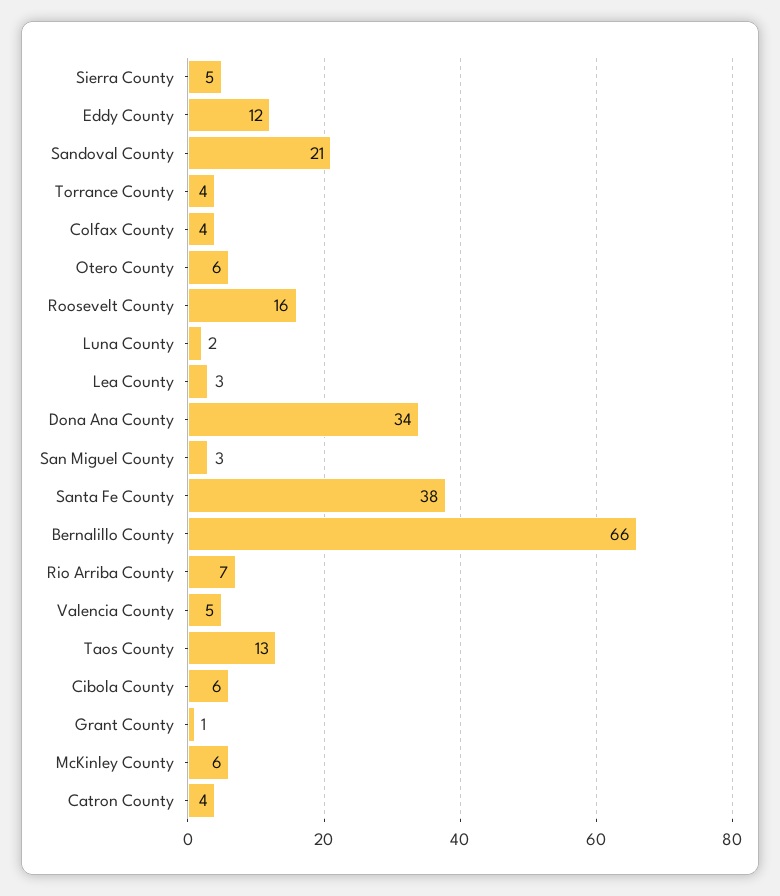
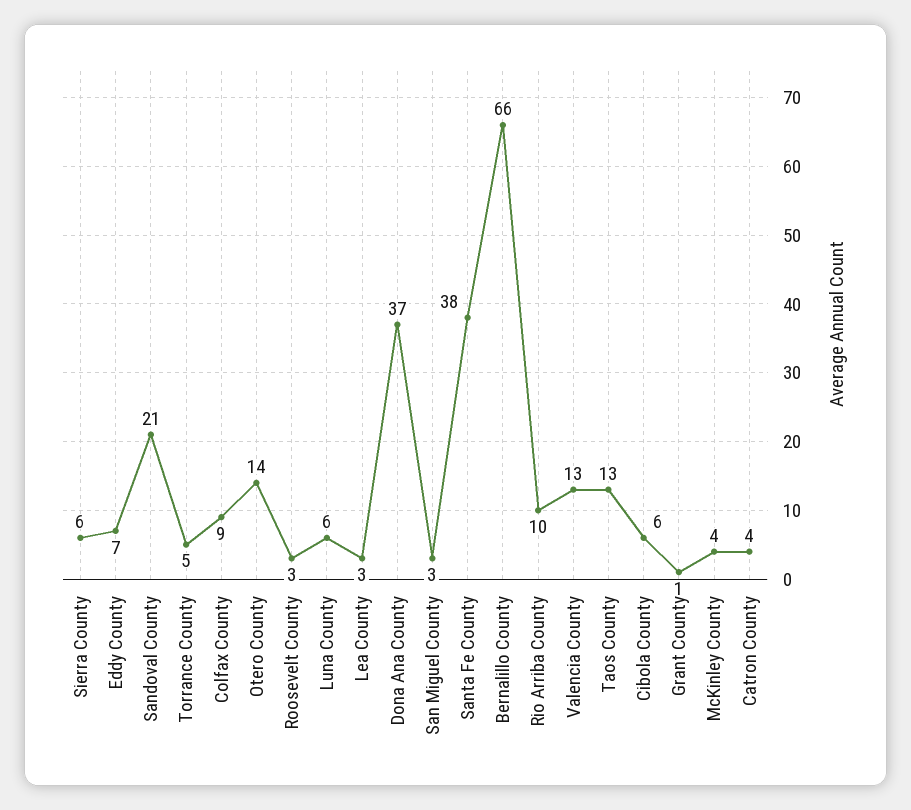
  {
-   "Sierra County": 5,
+   "Sierra County": 6,
-   "Eddy County": 12,
+   "Eddy County": 7,
    "Sandoval County": 21,
-   "Torrance County": 4,
+   "Torrance County": 5,
-   "Colfax County": 4,
+   "Colfax County": 9,
-   "Otero County": 6,
+   "Otero County": 14,
-   "Roosevelt County": 16,
+   "Roosevelt County": 3,
-   "Luna County": 2,
+   "Luna County": 6,
    "Lea County": 3,
-   "Dona Ana County": 34,
+   "Dona Ana County": 37,
    "San Miguel County": 3,
    "Santa Fe County": 38,
    "Bernalillo County": 66,
-   "Rio Arriba County": 7,
+   "Rio Arriba County": 10,
-   "Valencia County": 5,
+   "Valencia County": 13,
    "Taos County": 13,
    "Cibola County": 6,
    "Grant County": 1,
-   "McKinley County": 6,
+   "McKinley County": 4,
    "Catron County": 4
  }

